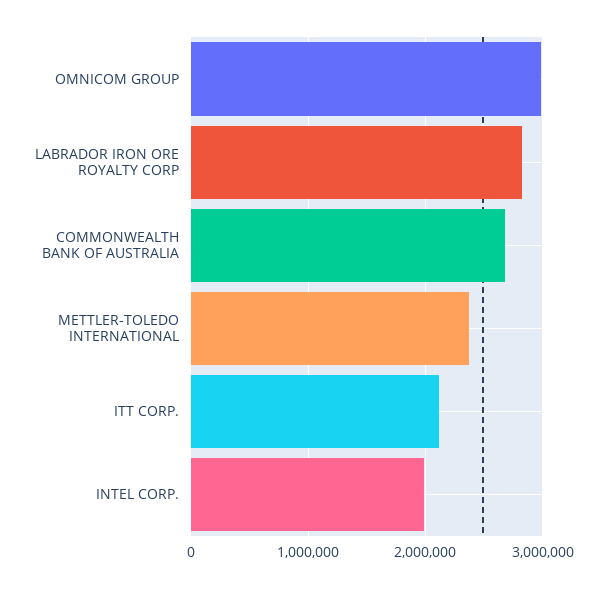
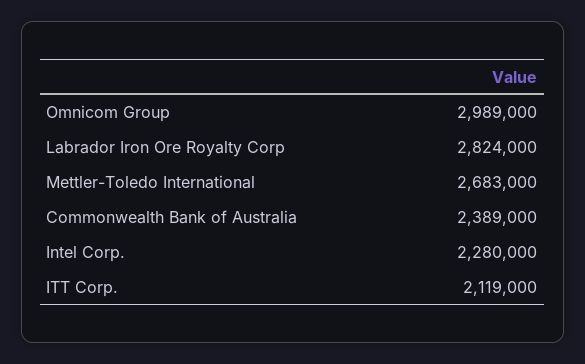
  {
    "OMNICOM GROUP": 2989000,
    "LABRADOR IRON ORE ROYALTY CORP": 2824000,
-   "COMMONWEALTH BANK OF AUSTRALIA": 2700000,
+   "COMMONWEALTH BANK OF AUSTRALIA": 2389000,
-   "METTLER-TOLEDO INTERNATIONAL": 2400000,
+   "METTLER-TOLEDO INTERNATIONAL": 2683000,
    "ITT CORP.": 2119000,
-   "INTEL CORP.": 2000000
+   "INTEL CORP.": 2280000
  }

